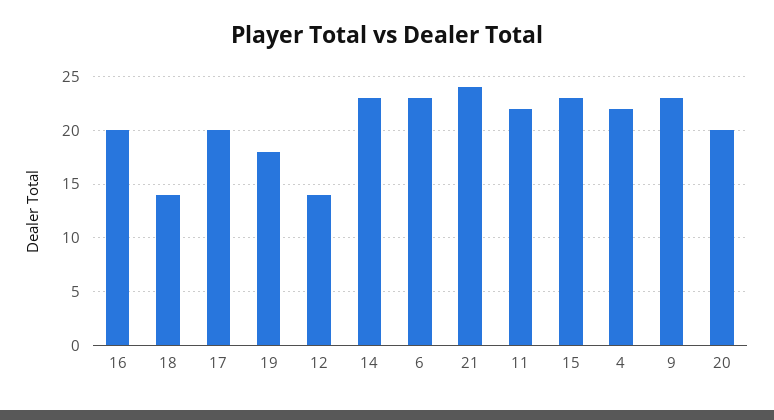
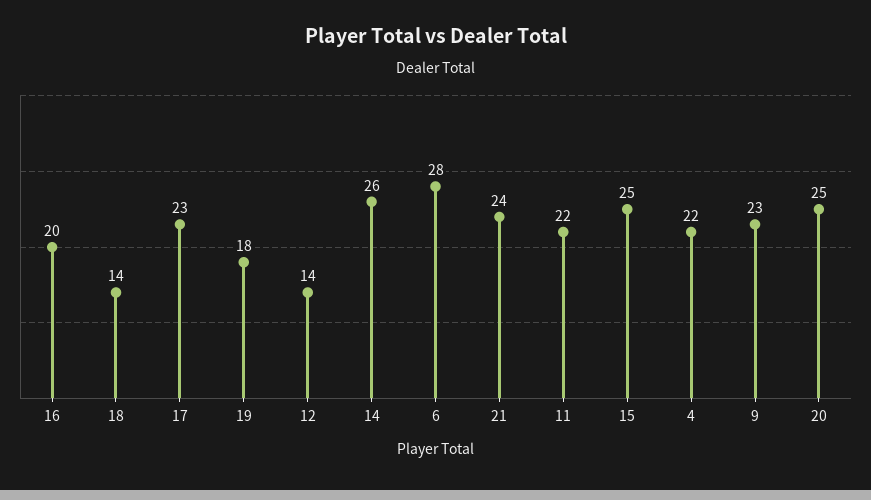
  {
    "16": 20,
    "18": 14,
-   "17": 20,
+   "17": 23,
    "19": 18,
    "12": 14,
-   "14": 23,
+   "14": 26,
-   "6": 23,
+   "6": 28,
    "21": 24,
    "11": 22,
-   "15": 23,
+   "15": 25,
    "4": 22,
    "9": 23,
-   "20": 20
+   "20": 25
  }

